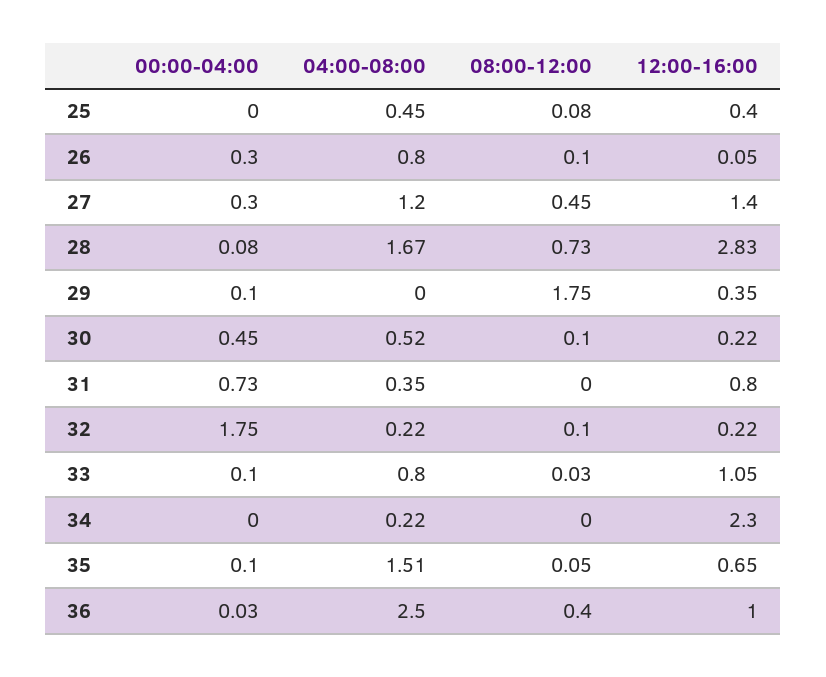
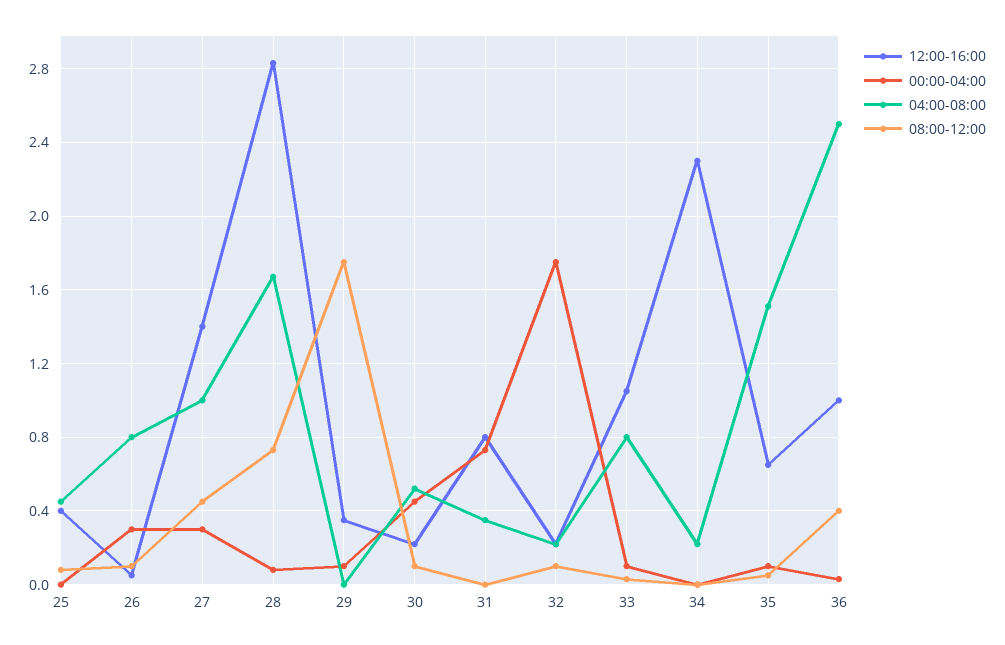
  {
    "00:00-04:00": {
      "25": 0,
      "26": 0.3,
      "27": 0.3,
      "28": 0.08,
      "29": 0.1,
      "30": 0.45,
      "31": 0.73,
      "32": 1.75,
      "33": 0.1,
      "34": 0,
      "35": 0.1,
      "36": 0.03
    },
    "04:00-08:00": {
      "25": 0.45,
      "26": 0.8,
-     "27": 1.2,
+     "27": 1,
      "28": 1.67,
      "29": 0,
      "30": 0.52,
      "31": 0.35,
      "32": 0.22,
      "33": 0.8,
      "34": 0.22,
      "35": 1.51,
      "36": 2.5
    },
    "08:00-12:00": {
      "25": 0.08,
      "26": 0.1,
      "27": 0.45,
      "28": 0.73,
      "29": 1.75,
      "30": 0.1,
      "31": 0,
      "32": 0.1,
      "33": 0.03,
      "34": 0,
      "35": 0.05,
      "36": 0.4
    },
    "12:00-16:00": {
      "25": 0.4,
      "26": 0.05,
      "27": 1.4,
      "28": 2.83,
      "29": 0.35,
      "30": 0.22,
      "31": 0.8,
      "32": 0.22,
      "33": 1.05,
      "34": 2.3,
      "35": 0.65,
      "36": 1
    }
  }

